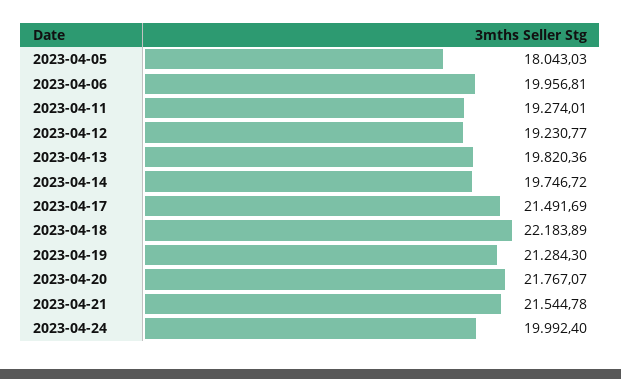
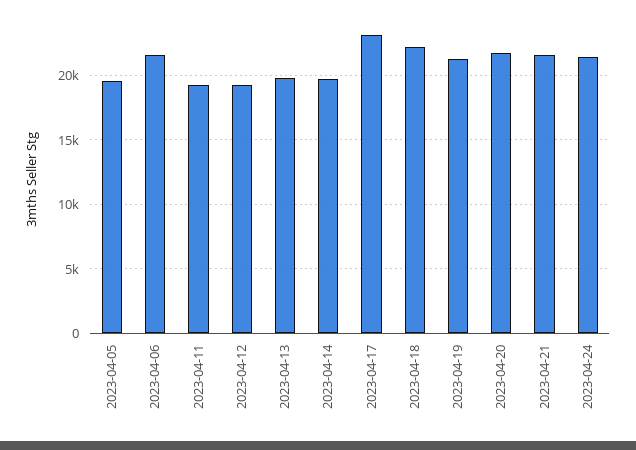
  {
-   "2023-04-05": 18043.03,
+   "2023-04-05": 19500,
-   "2023-04-06": 19956.81,
+   "2023-04-06": 21500,
    "2023-04-11": 19274.01,
    "2023-04-12": 19230.77,
    "2023-04-13": 19820.36,
    "2023-04-14": 19746.72,
-   "2023-04-17": 21491.69,
+   "2023-04-17": 23000,
    "2023-04-18": 22183.89,
    "2023-04-19": 21284.3,
    "2023-04-20": 21767.07,
    "2023-04-21": 21544.78,
-   "2023-04-24": 19992.4
+   "2023-04-24": 21500
  }

